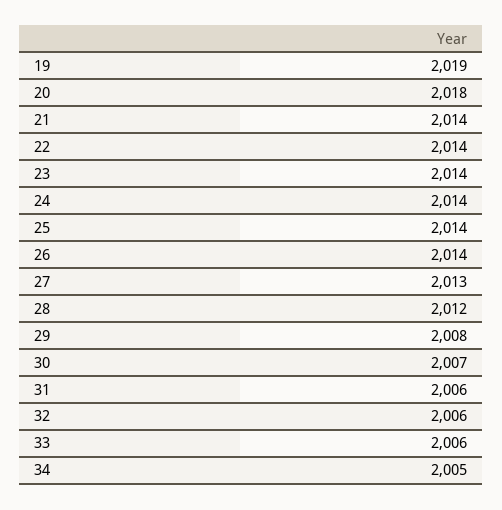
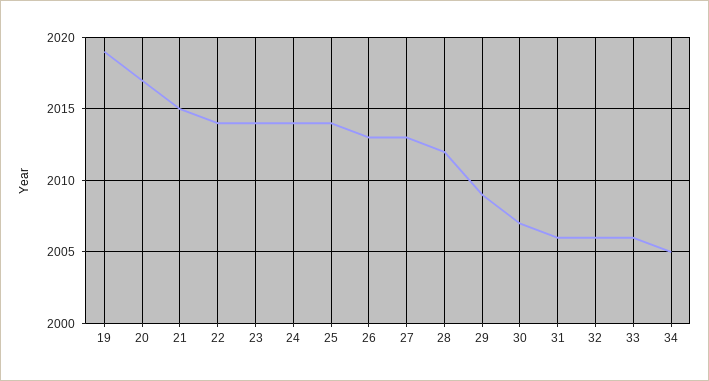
  {
    "19": 2019,
-   "20": 2018,
+   "20": 2017,
-   "21": 2014,
+   "21": 2015,
    "22": 2014,
    "23": 2014,
    "24": 2014,
    "25": 2014,
-   "26": 2014,
+   "26": 2013,
    "27": 2013,
    "28": 2012,
-   "29": 2008,
+   "29": 2009,
    "30": 2007,
    "31": 2006,
    "32": 2006,
    "33": 2006,
    "34": 2005
  }

